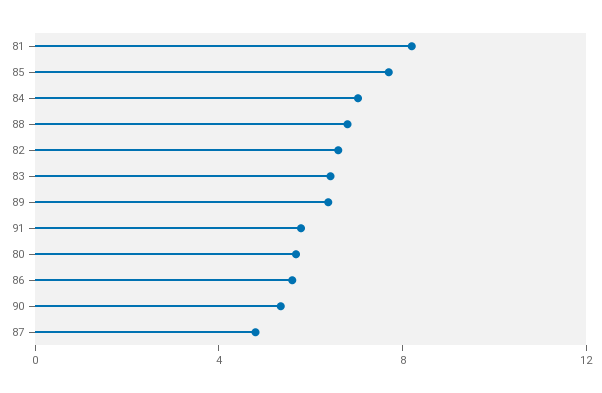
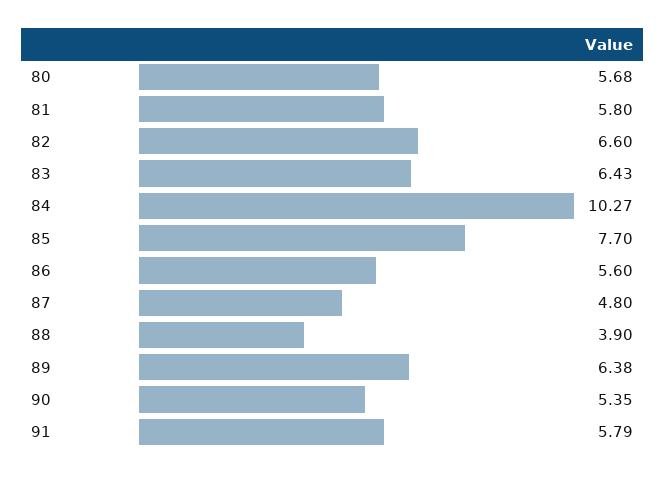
  {
-   "81": 8,
+   "81": 5.8,
    "85": 7.7,
-   "84": 7,
+   "84": 10.27,
-   "88": 7,
+   "88": 3.9,
    "82": 6.6,
    "83": 6.43,
    "89": 6.38,
    "91": 5.79,
    "80": 5.68,
    "86": 5.6,
    "90": 5.35,
    "87": 4.8
  }

